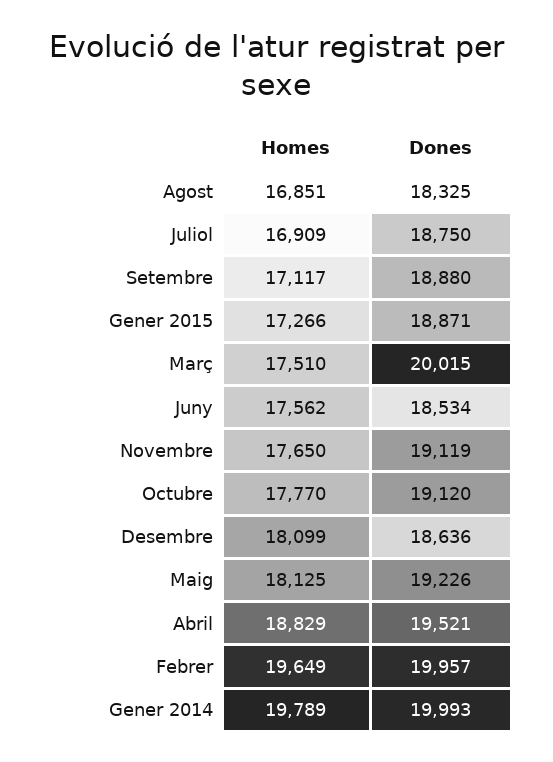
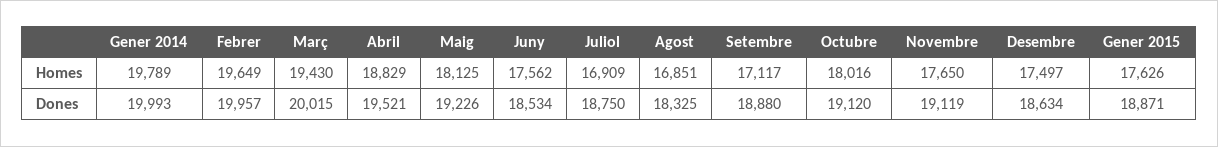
  {
    "Homes": {
      "Agost": 16851,
      "Juliol": 16909,
      "Setembre": 17117,
-     "Gener 2015": 17266,
+     "Gener 2015": 17626,
-     "Març": 17510,
+     "Març": 19430,
      "Juny": 17562,
      "Novembre": 17650,
-     "Octubre": 17770,
+     "Octubre": 18016,
-     "Desembre": 18099,
+     "Desembre": 17497,
      "Maig": 18125,
      "Abril": 18829,
      "Febrer": 19649,
      "Gener 2014": 19789
    },
    "Dones": {
      "Agost": 18325,
      "Juliol": 18750,
      "Setembre": 18880,
      "Gener 2015": 18871,
      "Març": 20015,
      "Juny": 18534,
      "Novembre": 19119,
      "Octubre": 19120,
-     "Desembre": 18636,
+     "Desembre": 18634,
      "Maig": 19226,
      "Abril": 19521,
      "Febrer": 19957,
      "Gener 2014": 19993
    }
  }

